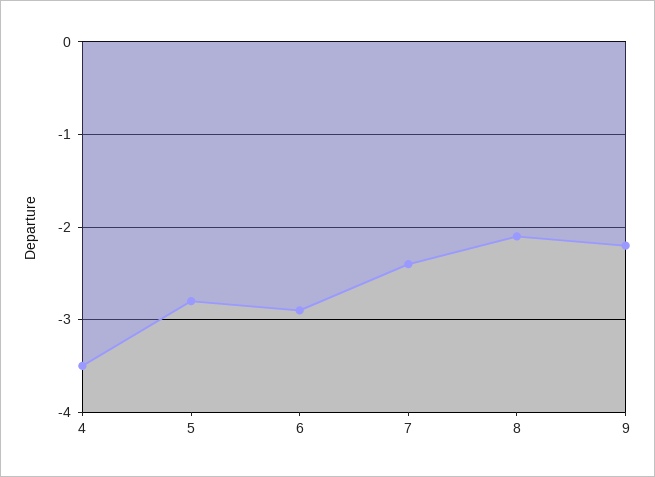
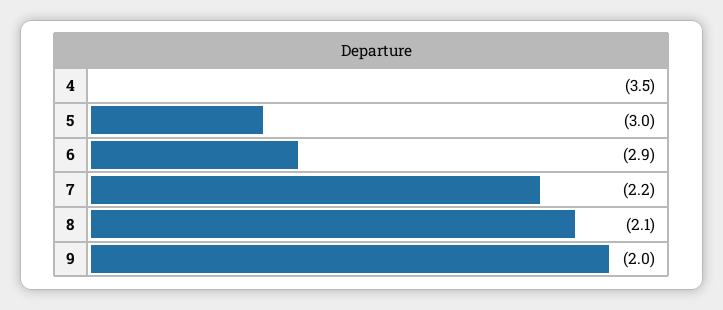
  {
    "4": -3.5,
-   "5": -2.8,
+   "5": -3,
    "6": -2.9,
-   "7": -2.4,
+   "7": -2.2,
    "8": -2.1,
-   "9": -2.2
+   "9": -2
  }

